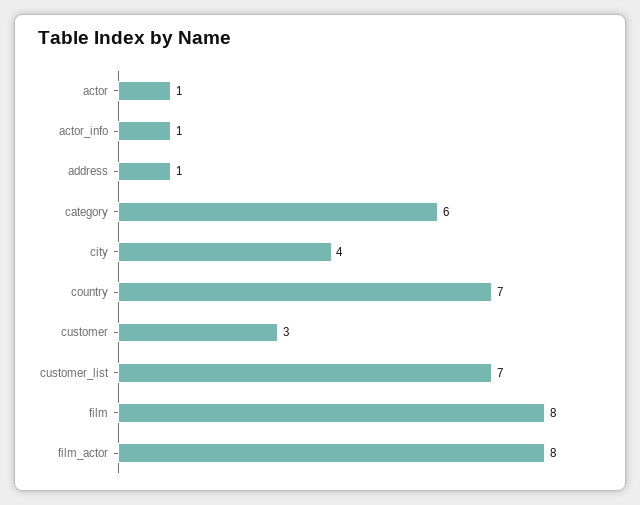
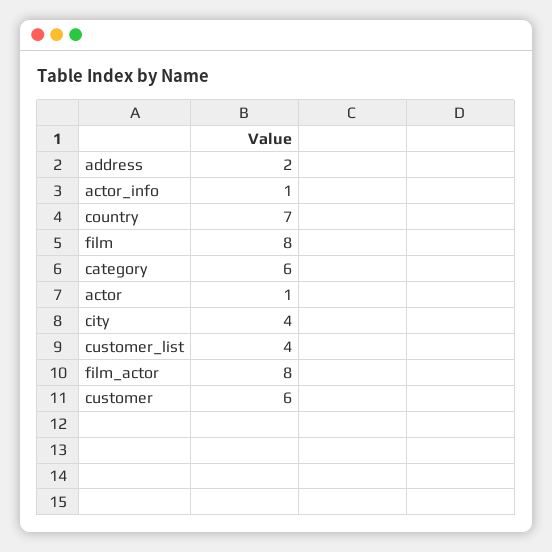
  {
    "actor": 1,
    "actor_info": 1,
-   "address": 1,
+   "address": 2,
    "category": 6,
    "city": 4,
    "country": 7,
-   "customer": 3,
+   "customer": 6,
-   "customer_list": 7,
+   "customer_list": 4,
    "film": 8,
    "film_actor": 8
  }

